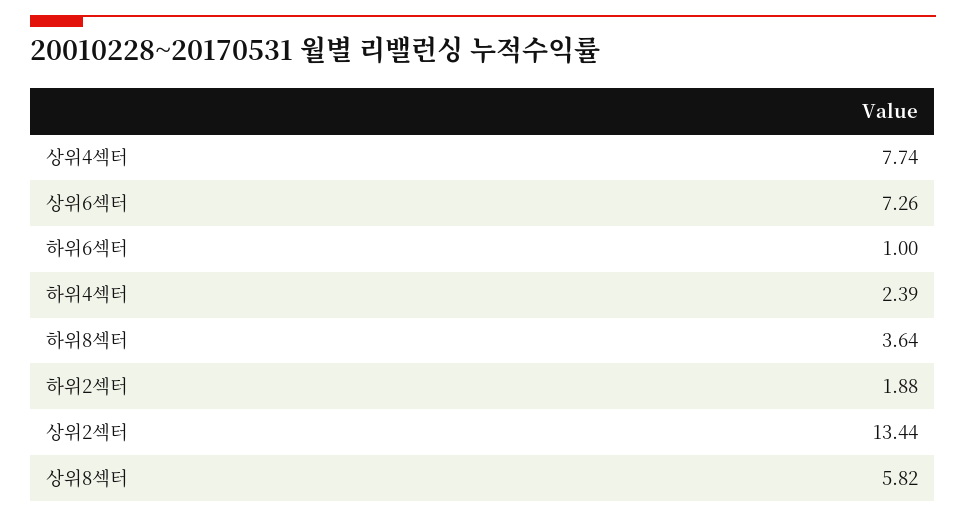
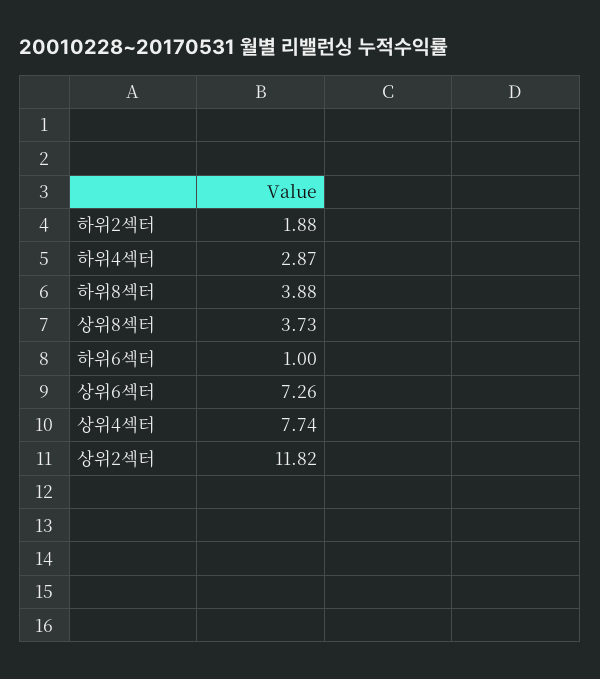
  {
    "상위4섹터": 7.74,
    "상위6섹터": 7.26,
    "하위6섹터": 1,
-   "하위4섹터": 2.39,
+   "하위4섹터": 2.87,
-   "하위8섹터": 3.64,
+   "하위8섹터": 3.88,
    "하위2섹터": 1.88,
-   "상위2섹터": 13.44,
+   "상위2섹터": 11.82,
-   "상위8섹터": 5.82
+   "상위8섹터": 3.73
  }

